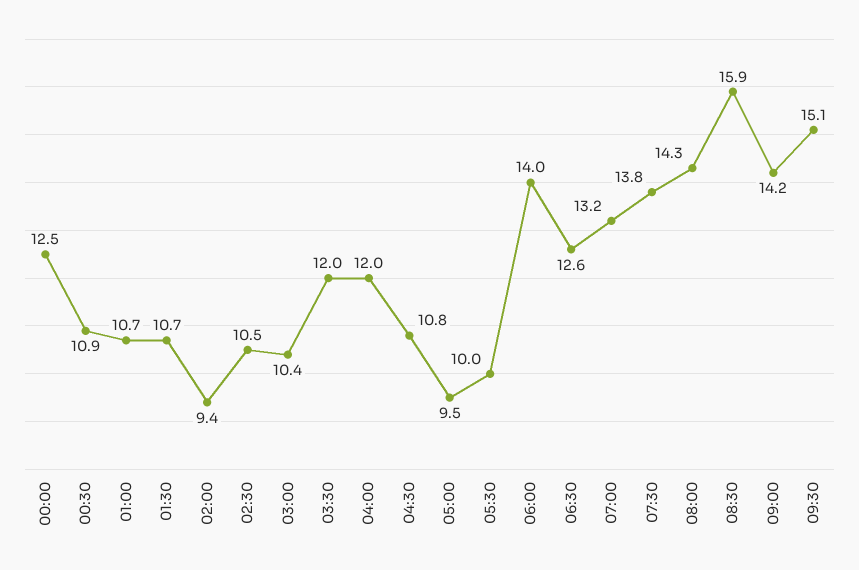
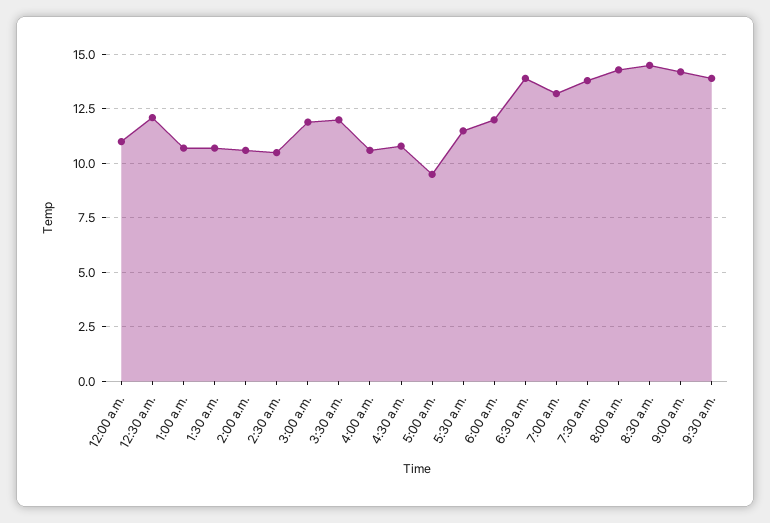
  {
-   "00:00": 12.5,
+   "00:00": 11,
-   "00:30": 10.9,
+   "00:30": 12,
    "01:00": 10.7,
    "01:30": 10.7,
-   "02:00": 9.4,
+   "02:00": 10.5,
    "02:30": 10.5,
-   "03:00": 10.4,
+   "03:00": 12,
    "03:30": 12,
-   "04:00": 12,
+   "04:00": 10.5,
    "04:30": 10.8,
    "05:00": 9.5,
-   "05:30": 10,
+   "05:30": 11.5,
-   "06:00": 14,
+   "06:00": 12,
-   "06:30": 12.6,
+   "06:30": 14,
    "07:00": 13.2,
    "07:30": 13.8,
    "08:00": 14.3,
-   "08:30": 15.9,
+   "08:30": 14.5,
    "09:00": 14.2,
-   "09:30": 15.1
+   "09:30": 14
  }

